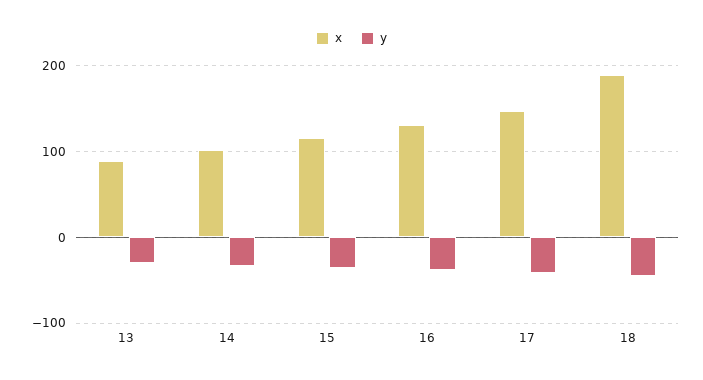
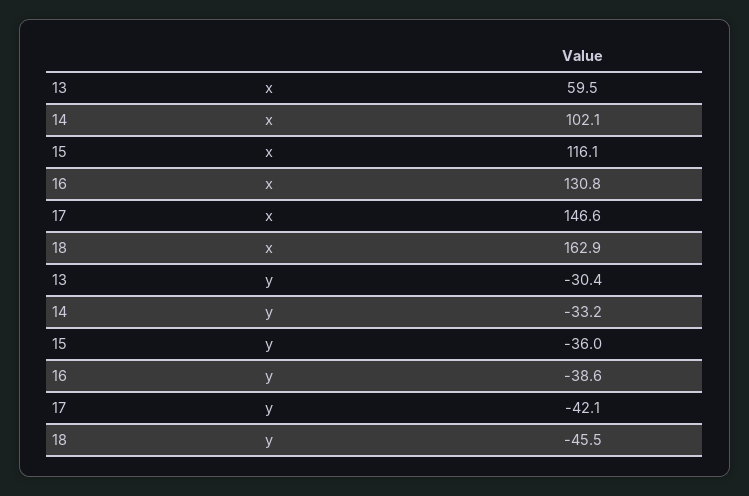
  {
    "x": {
-     "13": 90,
+     "13": 59.5,
      "14": 102.1,
      "15": 116.1,
      "16": 130.8,
      "17": 146.6,
-     "18": 190
+     "18": 162.9
    },
    "y": {
      "13": -30.4,
      "14": -33.2,
      "15": -36,
      "16": -38.6,
      "17": -42.1,
      "18": -45.5
    }
  }

